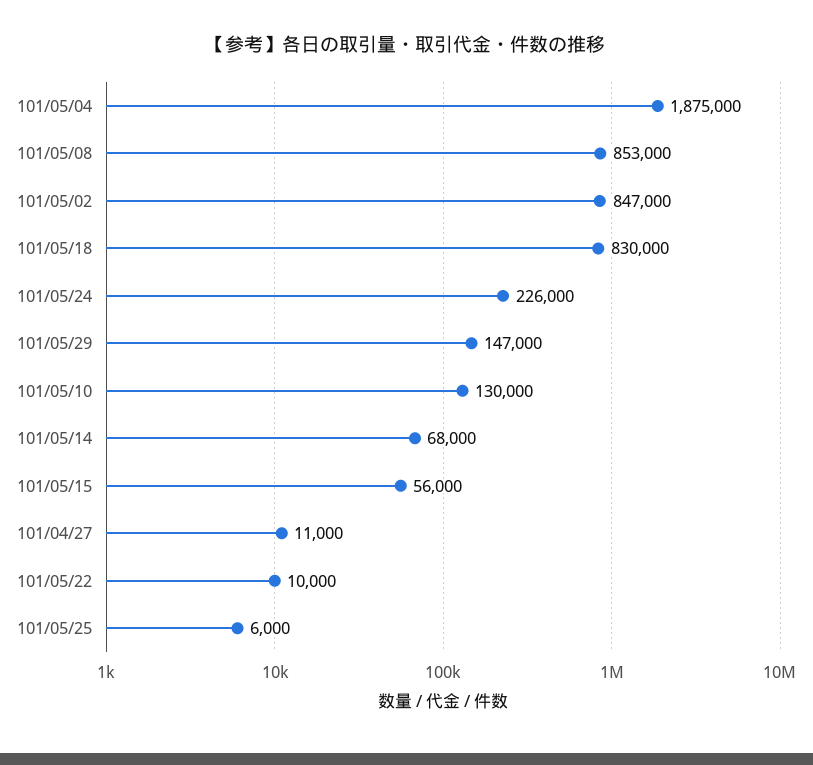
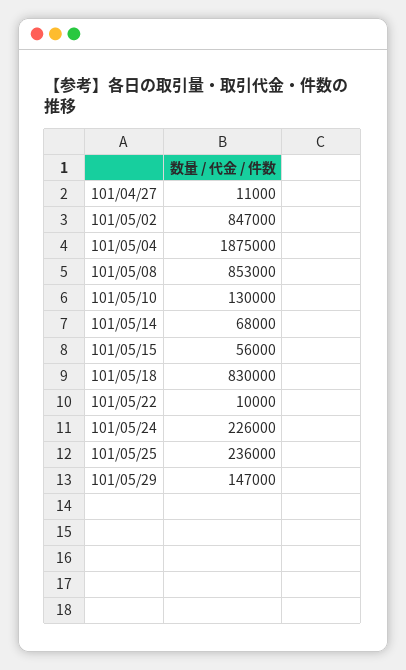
  {
    "101/05/04": 1875000,
    "101/05/08": 853000,
    "101/05/02": 847000,
    "101/05/18": 830000,
    "101/05/24": 226000,
    "101/05/29": 147000,
    "101/05/10": 130000,
    "101/05/14": 68000,
    "101/05/15": 56000,
    "101/04/27": 11000,
    "101/05/22": 10000,
-   "101/05/25": 6000
+   "101/05/25": 236000
  }

